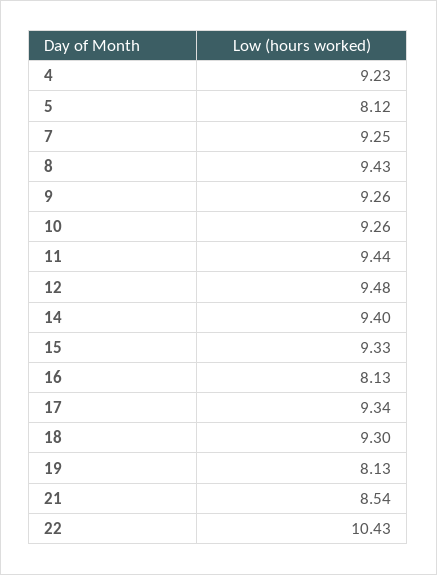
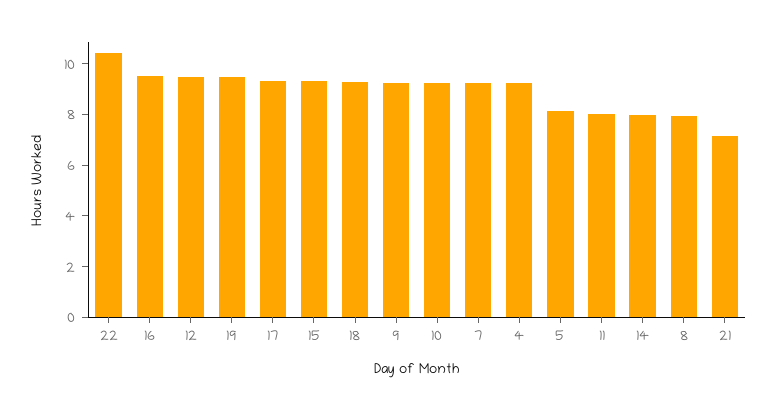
  {
    "4": 9.23,
    "5": 8.12,
    "7": 9.25,
-   "8": 9.43,
+   "8": 8,
    "9": 9.26,
    "10": 9.26,
-   "11": 9.44,
+   "11": 8,
    "12": 9.48,
-   "14": 9.4,
+   "14": 8,
    "15": 9.33,
-   "16": 8.13,
+   "16": 9.5,
    "17": 9.34,
    "18": 9.3,
-   "19": 8.13,
+   "19": 9.5,
-   "21": 8.54,
+   "21": 7,
    "22": 10.43
  }

